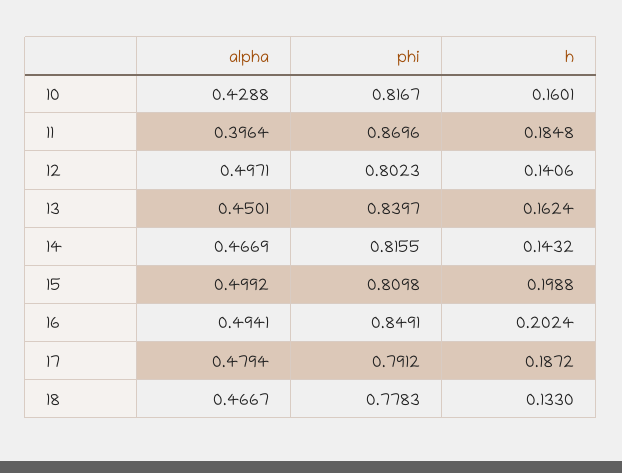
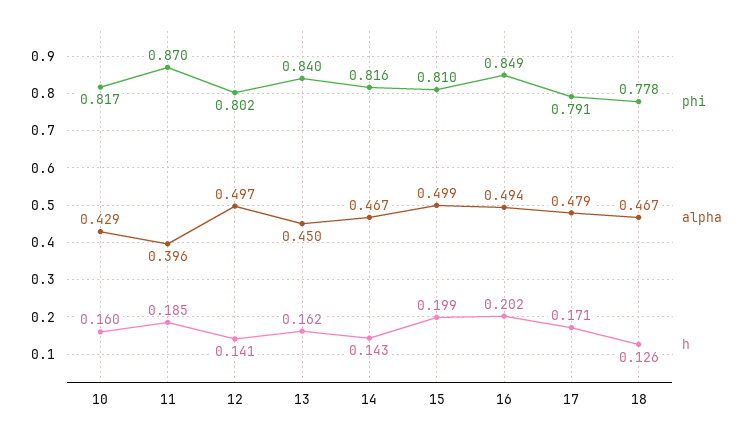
  {
    "alpha": {
      "10": 0.4288,
      "11": 0.3964,
      "12": 0.4971,
      "13": 0.4501,
      "14": 0.4669,
      "15": 0.4992,
      "16": 0.4941,
      "17": 0.4794,
      "18": 0.4667
    },
    "phi": {
      "10": 0.8167,
      "11": 0.8696,
      "12": 0.8023,
      "13": 0.8397,
      "14": 0.8155,
      "15": 0.8098,
      "16": 0.8491,
      "17": 0.7912,
      "18": 0.7783
    },
    "h": {
      "10": 0.1601,
      "11": 0.1848,
      "12": 0.1406,
      "13": 0.1624,
      "14": 0.1432,
      "15": 0.1988,
      "16": 0.2024,
-     "17": 0.1872,
+     "17": 0.171,
-     "18": 0.133
+     "18": 0.126
    }
  }

